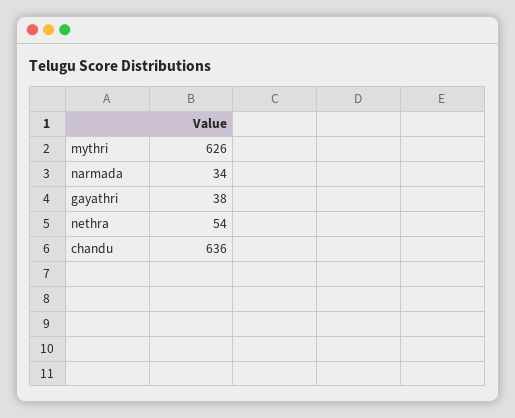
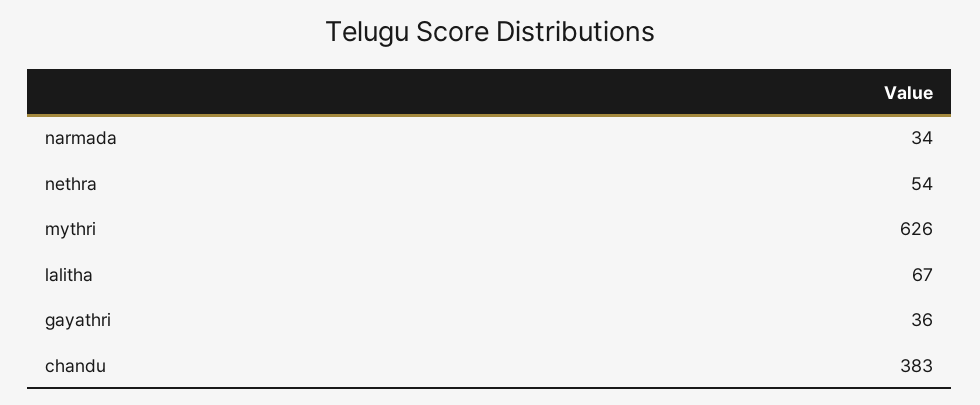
  {
    "mythri": 626,
    "narmada": 34,
-   "gayathri": 38,
+   "gayathri": 36,
    "nethra": 54,
-   "chandu": 636
+   "chandu": 383,
+   "lalitha": 67
  }

